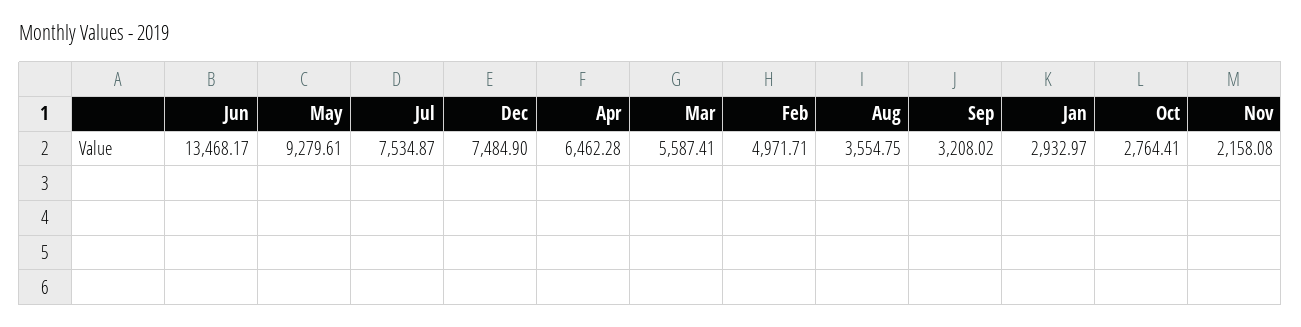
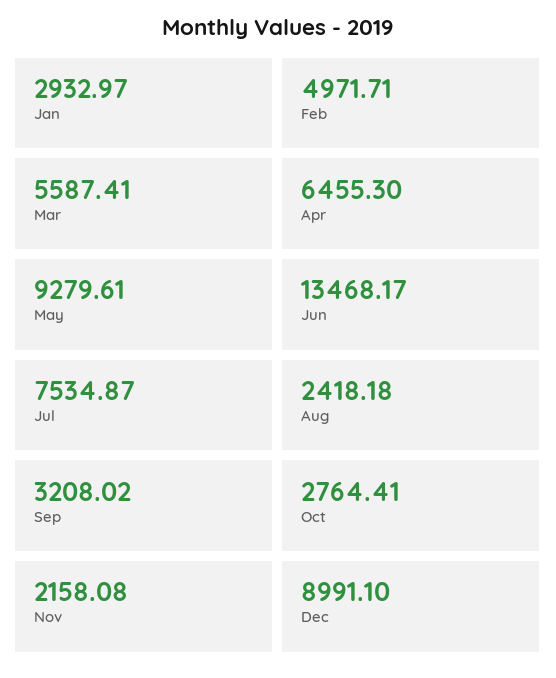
  {
    "Jun": 13468.17,
    "May": 9279.61,
    "Jul": 7534.87,
-   "Dec": 7484.9,
+   "Dec": 8991.1,
-   "Apr": 6462.28,
+   "Apr": 6455.3,
    "Mar": 5587.41,
    "Feb": 4971.71,
-   "Aug": 3554.75,
+   "Aug": 2418.18,
    "Sep": 3208.02,
    "Jan": 2932.97,
    "Oct": 2764.41,
    "Nov": 2158.08
  }

